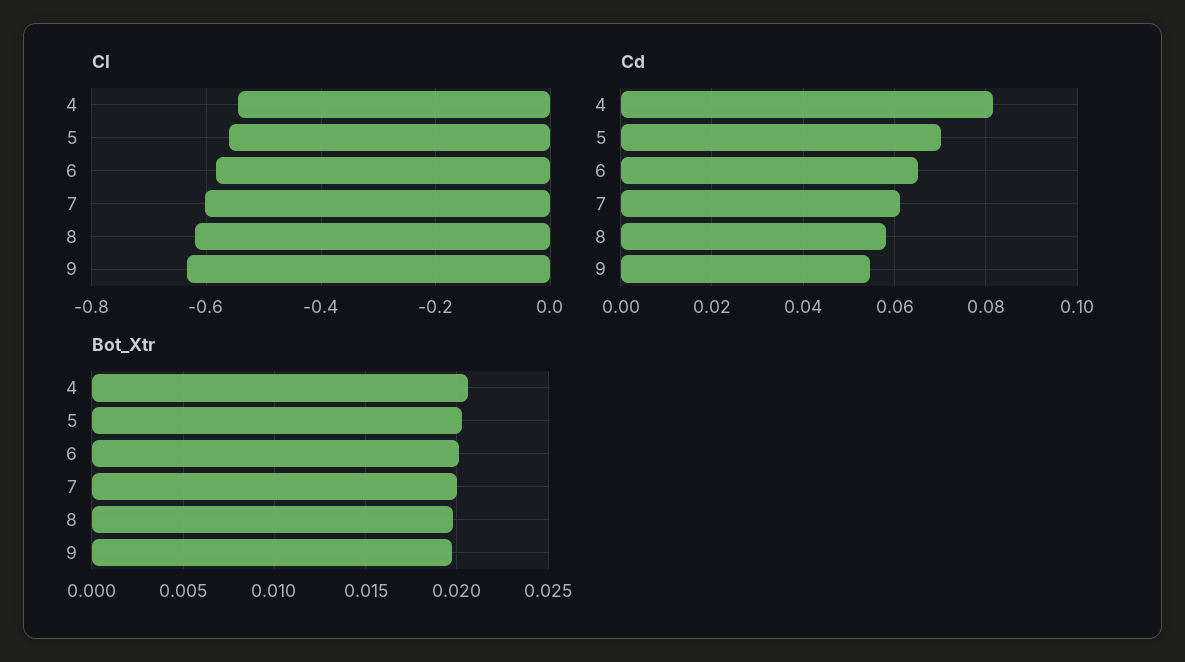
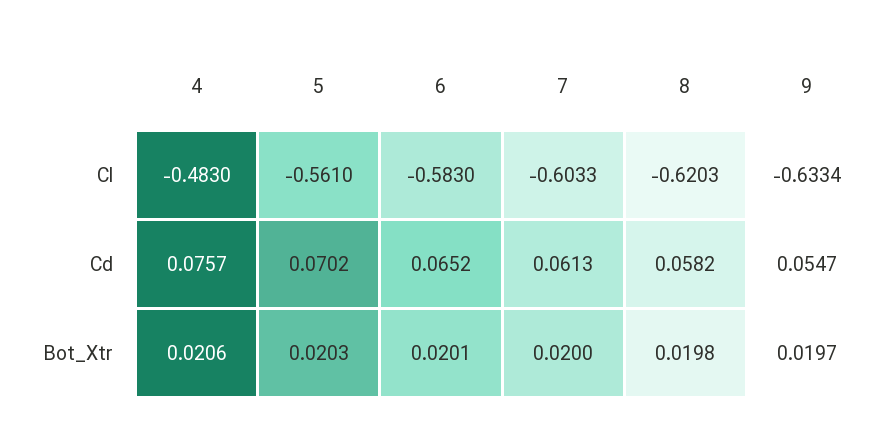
  {
    "Cl": {
-     "4": -0.54,
+     "4": -0.483,
      "5": -0.561,
      "6": -0.583,
      "7": -0.6033,
      "8": -0.6203,
      "9": -0.6334
    },
    "Cd": {
-     "4": 0.082,
+     "4": 0.0757,
      "5": 0.0702,
      "6": 0.0652,
      "7": 0.0613,
      "8": 0.0582,
      "9": 0.0547
    },
    "Bot_Xtr": {
      "4": 0.0206,
      "5": 0.0203,
      "6": 0.0201,
      "7": 0.02,
      "8": 0.0198,
      "9": 0.0197
    }
  }

